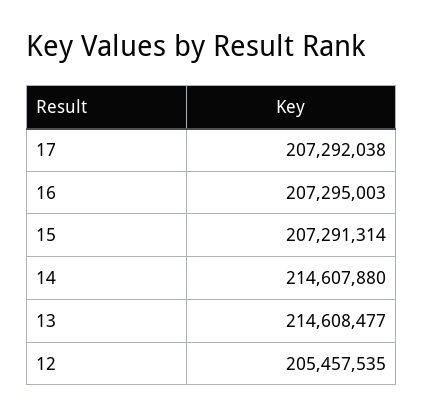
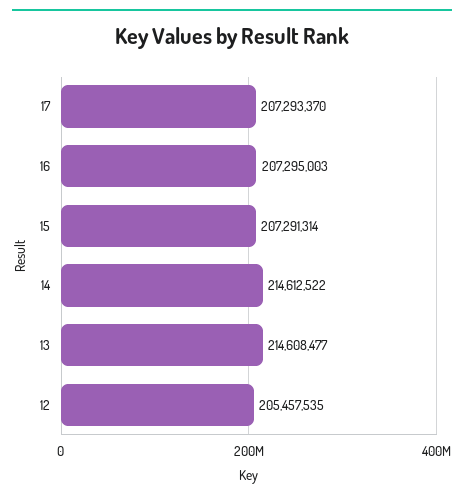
  {
-   "17": 207292038,
+   "17": 207293370,
    "16": 207295003,
    "15": 207291314,
-   "14": 214607880,
+   "14": 214612522,
    "13": 214608477,
    "12": 205457535
  }

